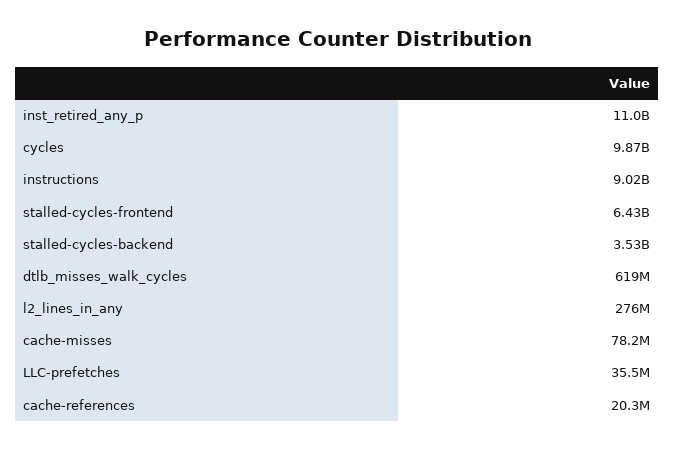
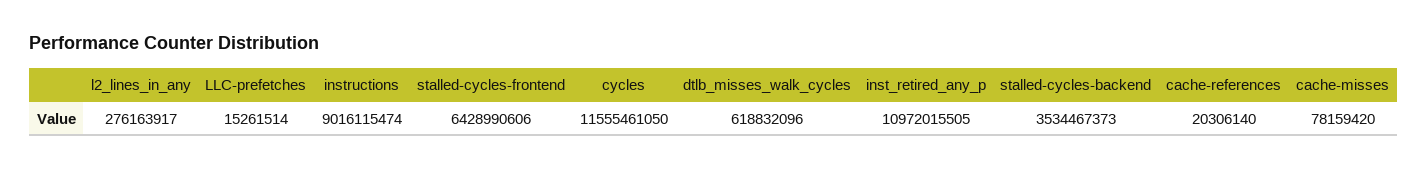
  {
    "inst_retired_any_p": 10972015505,
-   "cycles": 9870000000,
+   "cycles": 11555461050,
    "instructions": 9016115474,
    "stalled-cycles-frontend": 6428990606,
    "stalled-cycles-backend": 3534467373,
    "dtlb_misses_walk_cycles": 618832096,
    "l2_lines_in_any": 276163917,
    "cache-misses": 78159420,
-   "LLC-prefetches": 35500000,
+   "LLC-prefetches": 15261514,
    "cache-references": 20306140
  }

